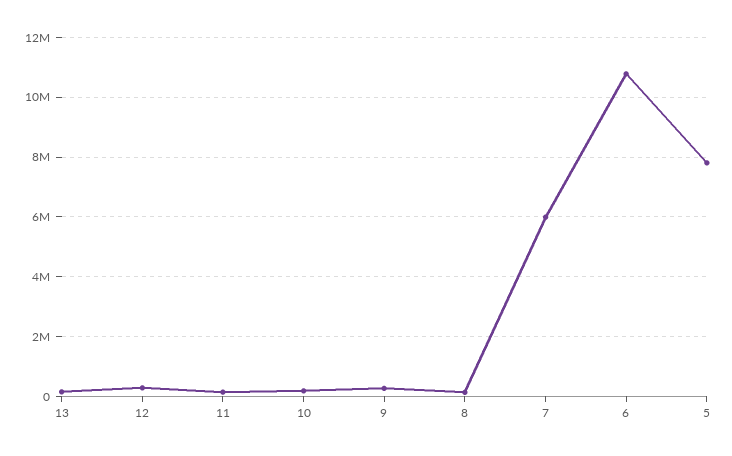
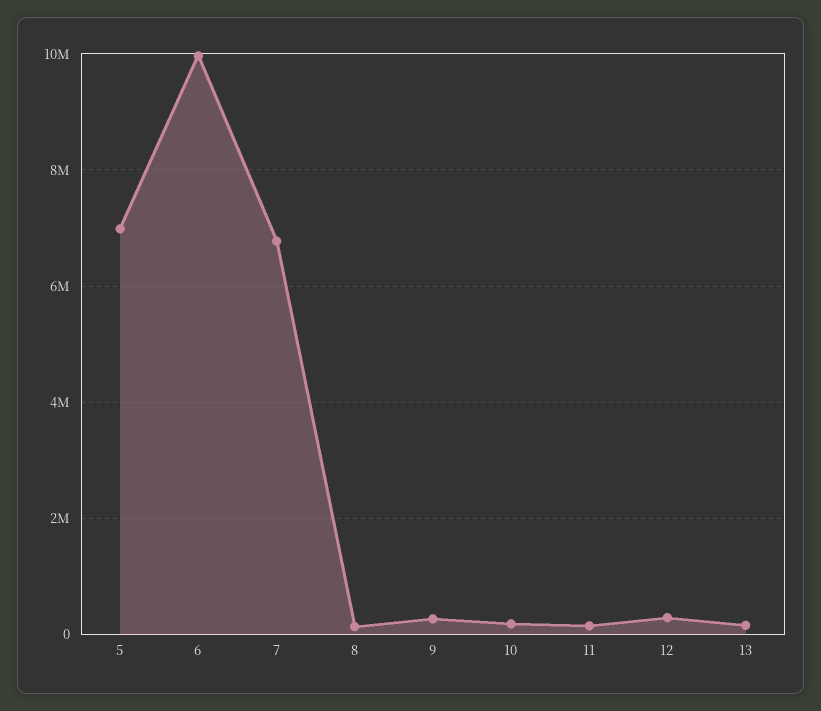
  {
    "13": 200000,
    "12": 200000,
    "11": 200000,
    "10": 200000,
    "9": 200000,
    "8": 200000,
-   "7": 6000000,
+   "7": 6800000,
-   "6": 10750000,
+   "6": 10000000,
-   "5": 7750000
+   "5": 7000000
  }

